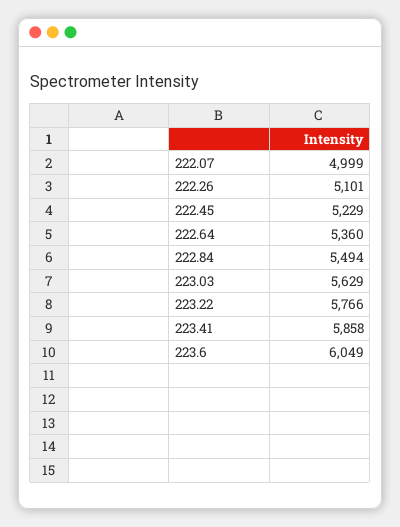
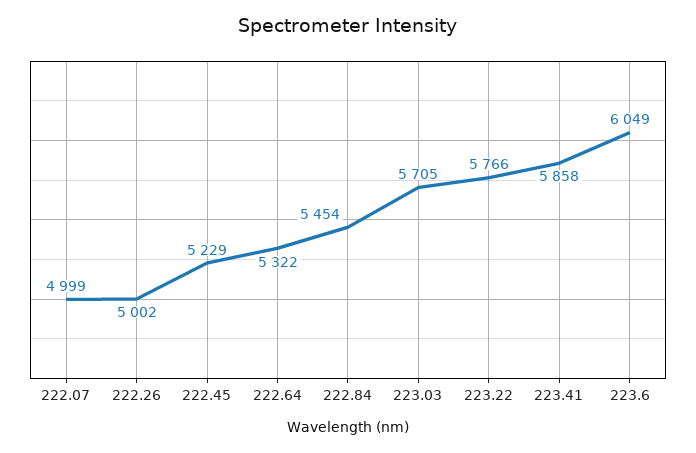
  {
    "222.07": 4999,
-   "222.26": 5101,
+   "222.26": 5002,
    "222.45": 5229,
-   "222.64": 5360,
+   "222.64": 5322,
-   "222.84": 5494,
+   "222.84": 5454,
-   "223.03": 5629,
+   "223.03": 5705,
    "223.22": 5766,
    "223.41": 5858,
    "223.6": 6049
  }

